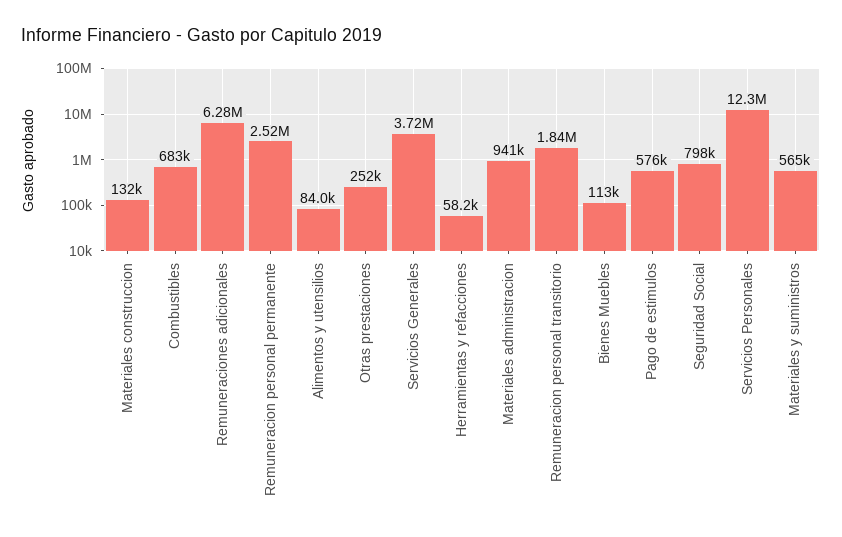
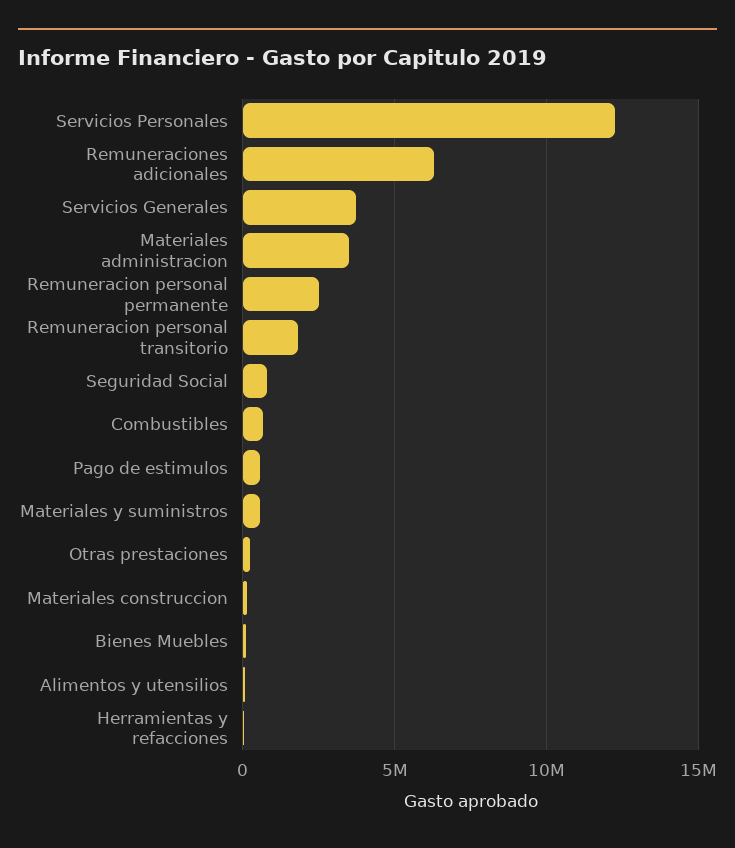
  {
    "Materiales construccion": 132000,
    "Combustibles": 683000,
    "Remuneraciones adicionales": 6280000,
    "Remuneracion personal permanente": 2520000,
    "Alimentos y utensilios": 84000,
    "Otras prestaciones": 252000,
    "Servicios Generales": 3720000,
    "Herramientas y refacciones": 58200,
-   "Materiales administracion": 941000,
+   "Materiales administracion": 3500000,
    "Remuneracion personal transitorio": 1840000,
    "Bienes Muebles": 113000,
    "Pago de estimulos": 576000,
    "Seguridad Social": 798000,
    "Servicios Personales": 12300000,
    "Materiales y suministros": 565000
  }

